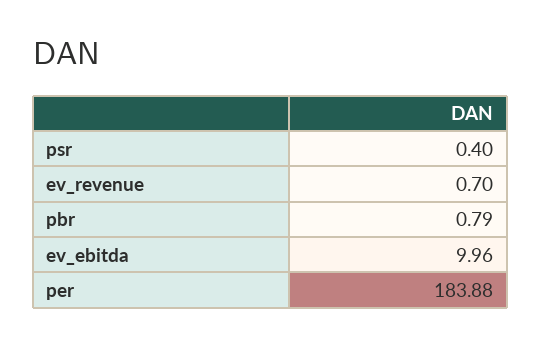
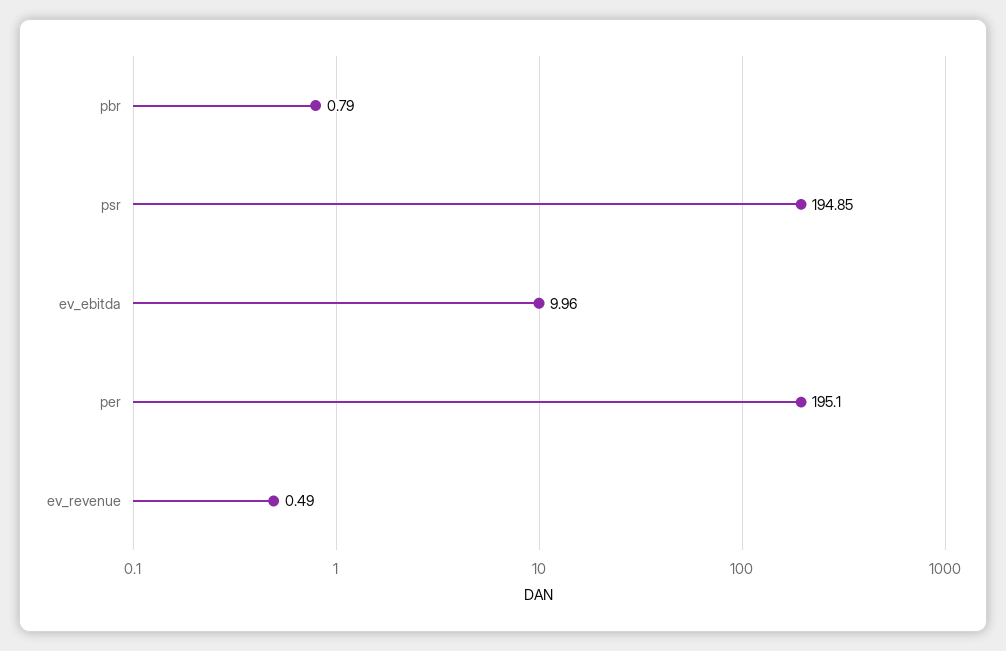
  {
-   "psr": 0.4,
+   "psr": 194.85,
-   "ev_revenue": 0.7,
+   "ev_revenue": 0.49,
    "pbr": 0.79,
    "ev_ebitda": 9.96,
-   "per": 183.88
+   "per": 195.1
  }

